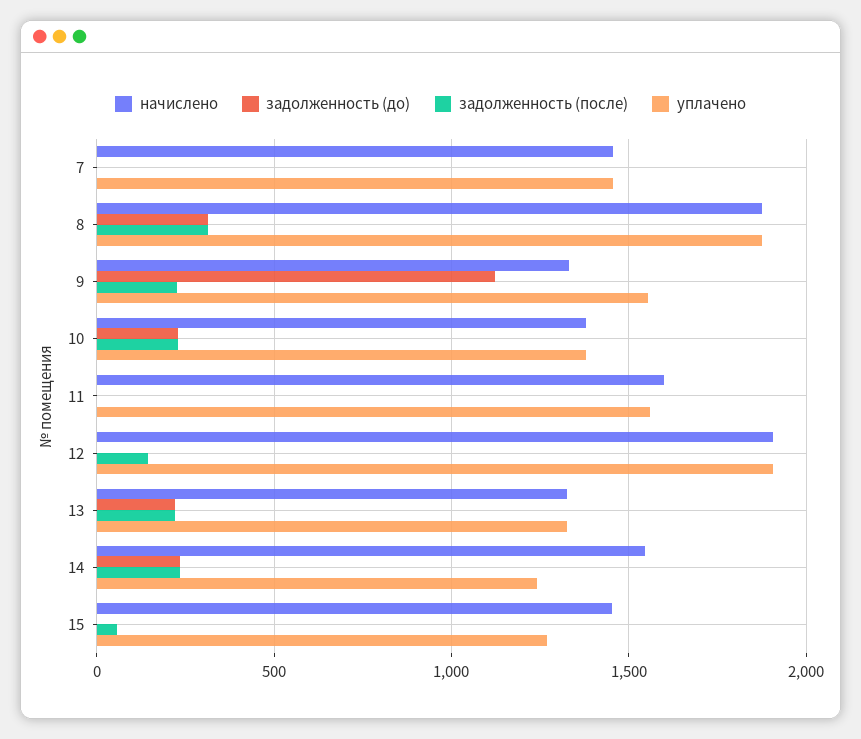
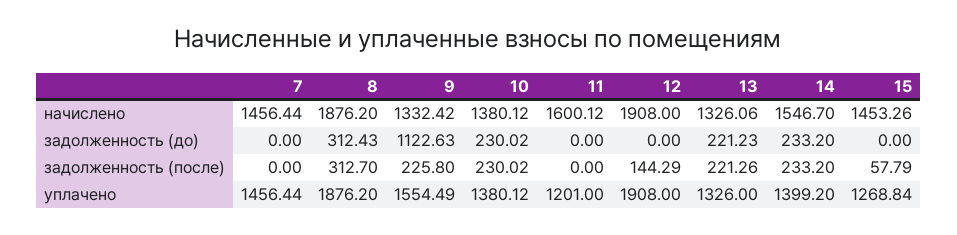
  {
    "начислено": {
      "7": 1456.44,
      "8": 1876.2,
      "9": 1332.42,
      "10": 1380.12,
      "11": 1600.12,
      "12": 1908,
      "13": 1326.06,
      "14": 1546.7,
      "15": 1453.26
    },
    "задолженность (до)": {
      "7": 0,
      "8": 312.43,
      "9": 1122.63,
      "10": 230.02,
      "11": 0,
      "12": 0,
      "13": 221.23,
      "14": 233.2,
      "15": 0
    },
    "задолженность (после)": {
      "7": 0,
      "8": 312.7,
      "9": 225.8,
      "10": 230.02,
      "11": 0,
      "12": 144.29,
      "13": 221.26,
      "14": 233.2,
      "15": 57.79
    },
    "уплачено": {
      "7": 1456.44,
      "8": 1876.2,
      "9": 1554.49,
      "10": 1380.12,
-     "11": 1550,
+     "11": 1201,
      "12": 1908,
      "13": 1326,
-     "14": 1250,
+     "14": 1399.2,
      "15": 1268.84
    }
  }

